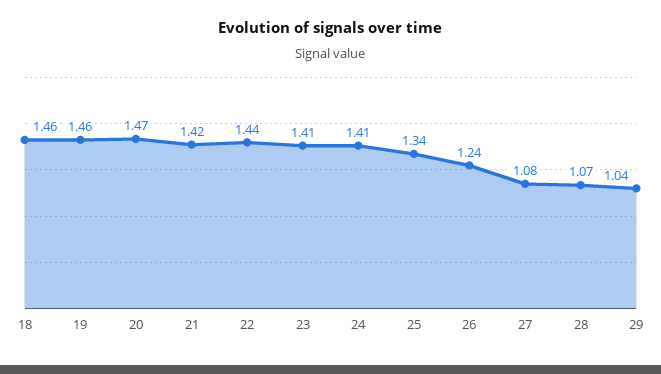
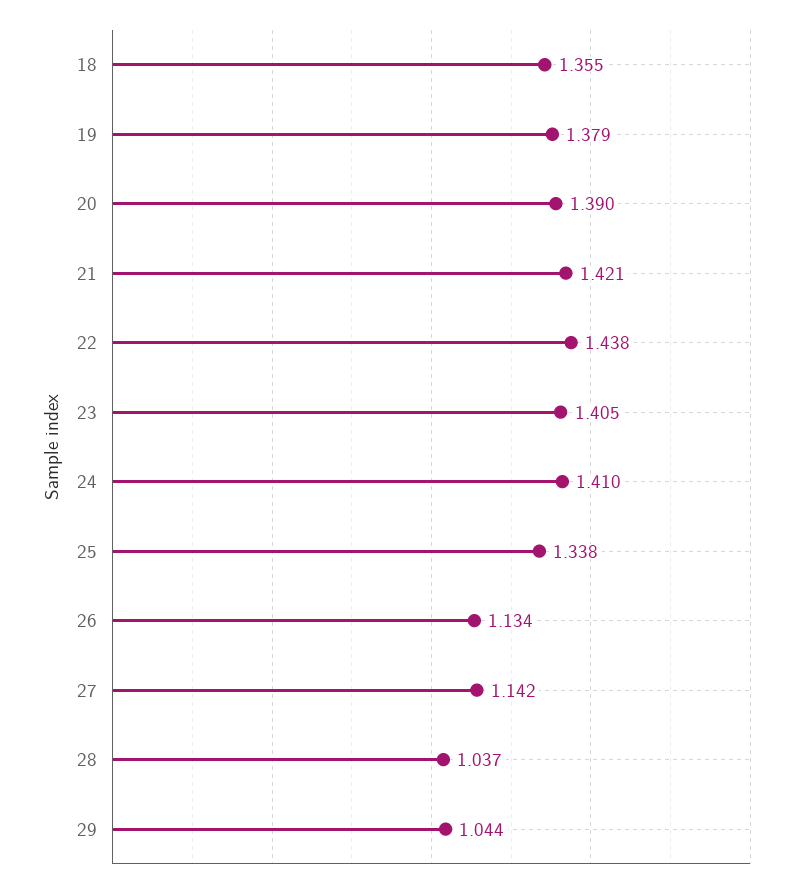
  {
-   "18": 1.46,
+   "18": 1.355,
-   "19": 1.46,
+   "19": 1.379,
-   "20": 1.47,
+   "20": 1.39,
    "21": 1.421,
    "22": 1.438,
    "23": 1.405,
    "24": 1.41,
    "25": 1.338,
-   "26": 1.24,
+   "26": 1.134,
-   "27": 1.08,
+   "27": 1.142,
-   "28": 1.07,
+   "28": 1.037,
    "29": 1.044
  }

